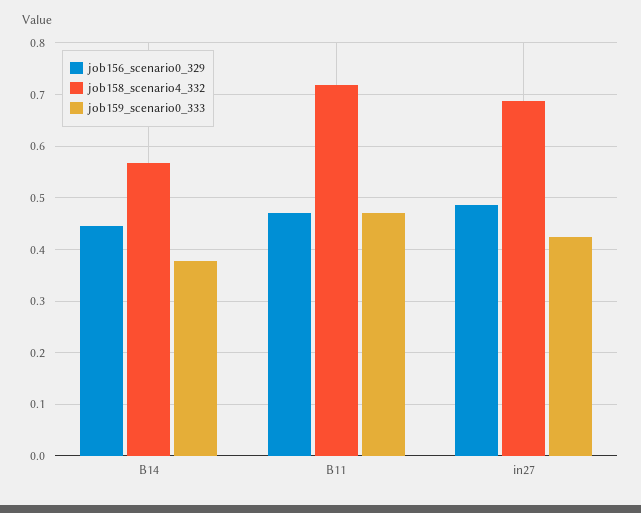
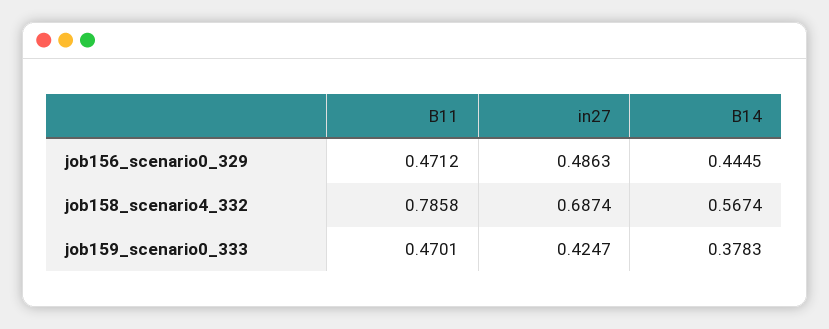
  {
    "job156_scenario0_329": {
      "B14": 0.4445,
      "B11": 0.4712,
      "in27": 0.4863
    },
    "job158_scenario4_332": {
      "B14": 0.5674,
-     "B11": 0.72,
+     "B11": 0.7858,
      "in27": 0.6874
    },
    "job159_scenario0_333": {
      "B14": 0.3783,
      "B11": 0.4701,
      "in27": 0.4247
    }
  }

